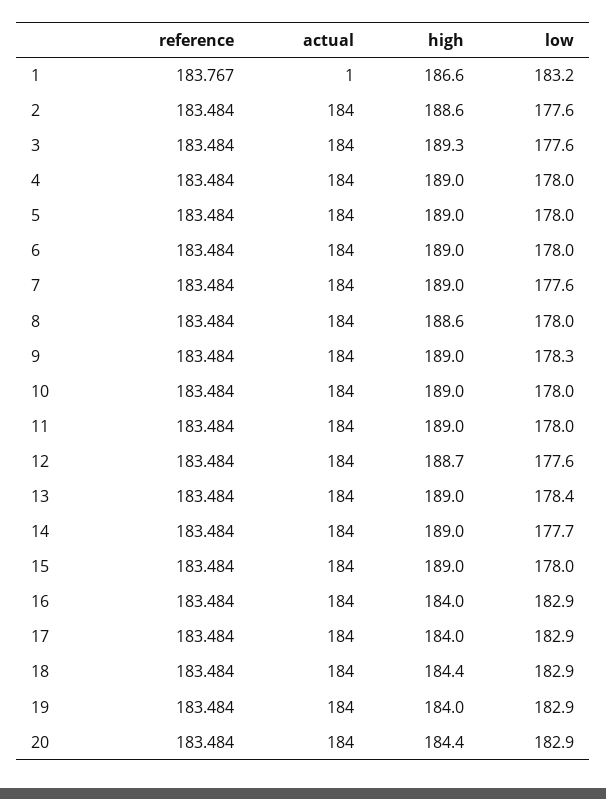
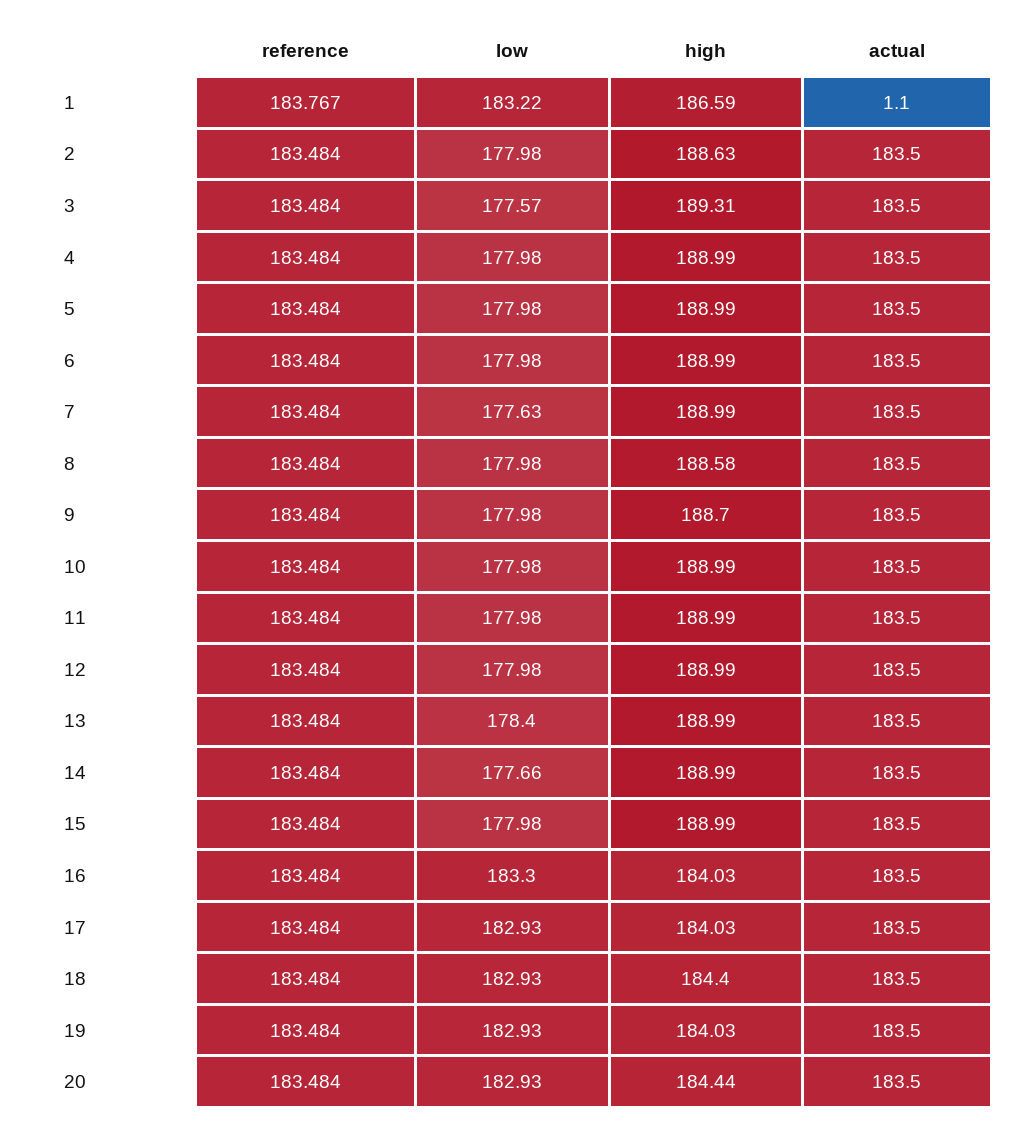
  {
    "reference": {
      "1": 183.767,
      "2": 183.484,
      "3": 183.484,
      "4": 183.484,
      "5": 183.484,
      "6": 183.484,
      "7": 183.484,
      "8": 183.484,
      "9": 183.484,
      "10": 183.484,
      "11": 183.484,
      "12": 183.484,
      "13": 183.484,
      "14": 183.484,
      "15": 183.484,
      "16": 183.484,
      "17": 183.484,
      "18": 183.484,
      "19": 183.484,
      "20": 183.484
    },
    "actual": {
      "1": 1.1,
      "2": 183.5,
      "3": 183.5,
      "4": 183.5,
      "5": 183.5,
      "6": 183.5,
      "7": 183.5,
      "8": 183.5,
      "9": 183.5,
      "10": 183.5,
      "11": 183.5,
      "12": 183.5,
      "13": 183.5,
      "14": 183.5,
      "15": 183.5,
      "16": 183.5,
      "17": 183.5,
      "18": 183.5,
      "19": 183.5,
      "20": 183.5
    },
    "high": {
      "1": 186.59,
      "2": 188.63,
      "3": 189.31,
      "4": 188.99,
      "5": 188.99,
      "6": 188.99,
      "7": 188.99,
      "8": 188.58,
-     "9": 189,
+     "9": 188.7,
      "10": 188.99,
      "11": 188.99,
-     "12": 188.7,
+     "12": 188.99,
      "13": 188.99,
      "14": 188.99,
      "15": 188.99,
      "16": 184.03,
      "17": 184.03,
      "18": 184.4,
      "19": 184.03,
      "20": 184.44
    },
    "low": {
      "1": 183.22,
-     "2": 177.6,
+     "2": 177.98,
      "3": 177.57,
      "4": 177.98,
      "5": 177.98,
      "6": 177.98,
      "7": 177.63,
      "8": 177.98,
-     "9": 178.3,
+     "9": 177.98,
      "10": 177.98,
      "11": 177.98,
-     "12": 177.6,
+     "12": 177.98,
      "13": 178.4,
      "14": 177.66,
      "15": 177.98,
-     "16": 182.9,
+     "16": 183.3,
      "17": 182.93,
      "18": 182.93,
      "19": 182.93,
      "20": 182.93
    }
  }

